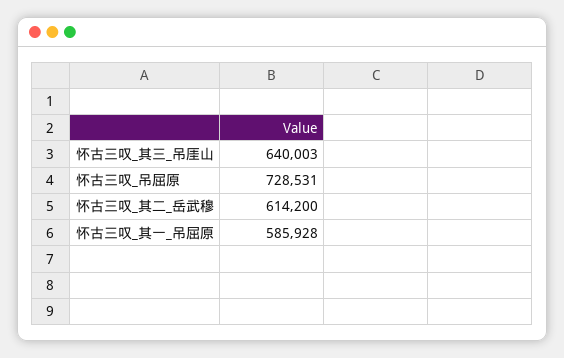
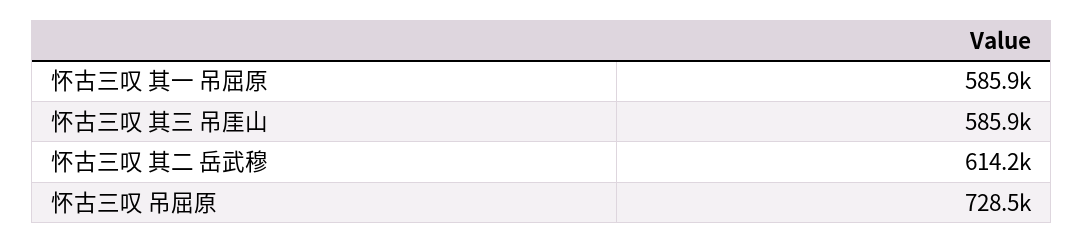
  {
-   "怀古三叹_其三_吊厓山": 640003,
+   "怀古三叹_其三_吊厓山": 585900,
    "怀古三叹_吊屈原": 728531,
    "怀古三叹_其二_岳武穆": 614200,
    "怀古三叹_其一_吊屈原": 585928
  }

